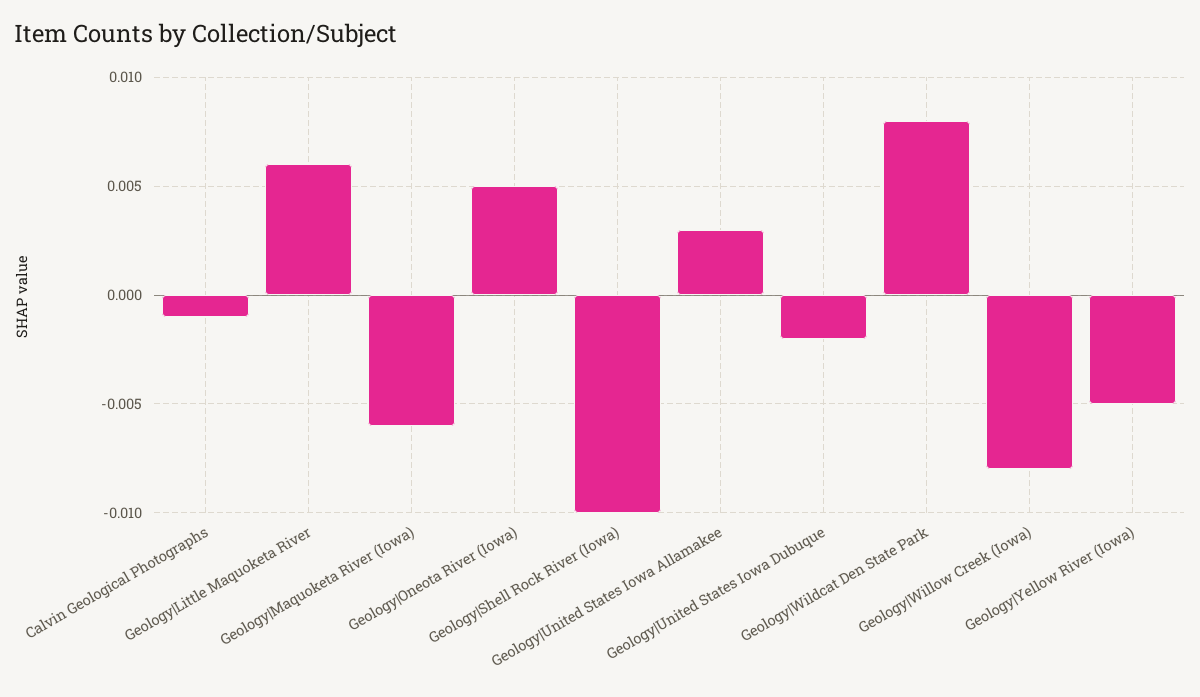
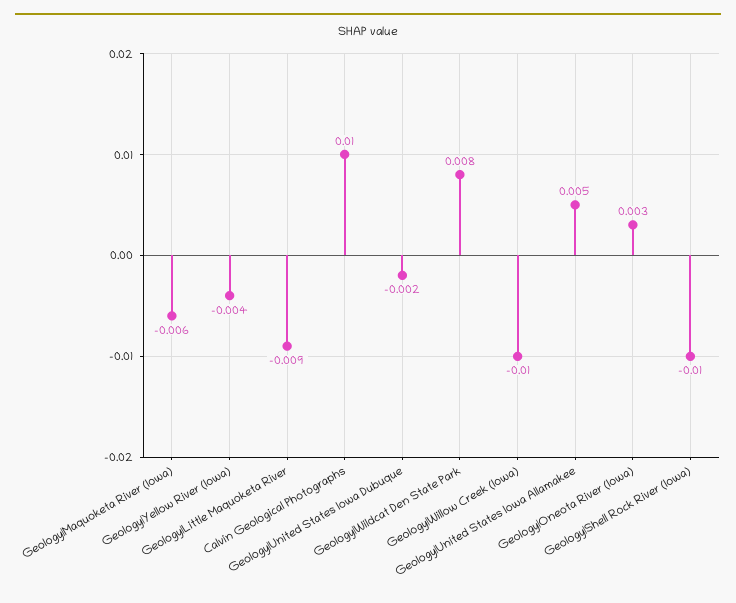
  {
-   "Calvin Geological Photographs": -0.001,
+   "Calvin Geological Photographs": 0.01,
-   "Geology|Little Maquoketa River": 0.006,
+   "Geology|Little Maquoketa River": -0.009,
    "Geology|Maquoketa River (Iowa)": -0.006,
-   "Geology|Oneota River (Iowa)": 0.005,
+   "Geology|Oneota River (Iowa)": 0.003,
    "Geology|Shell Rock River (Iowa)": -0.01,
-   "Geology|United States Iowa Allamakee": 0.003,
+   "Geology|United States Iowa Allamakee": 0.005,
    "Geology|United States Iowa Dubuque": -0.002,
    "Geology|Wildcat Den State Park": 0.008,
-   "Geology|Willow Creek (Iowa)": -0.008,
+   "Geology|Willow Creek (Iowa)": -0.01,
-   "Geology|Yellow River (Iowa)": -0.005
+   "Geology|Yellow River (Iowa)": -0.004
  }

